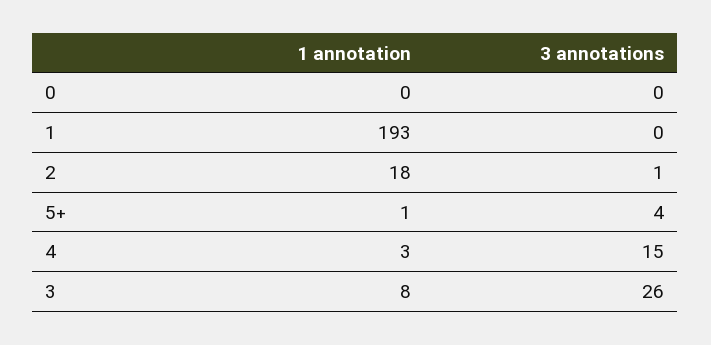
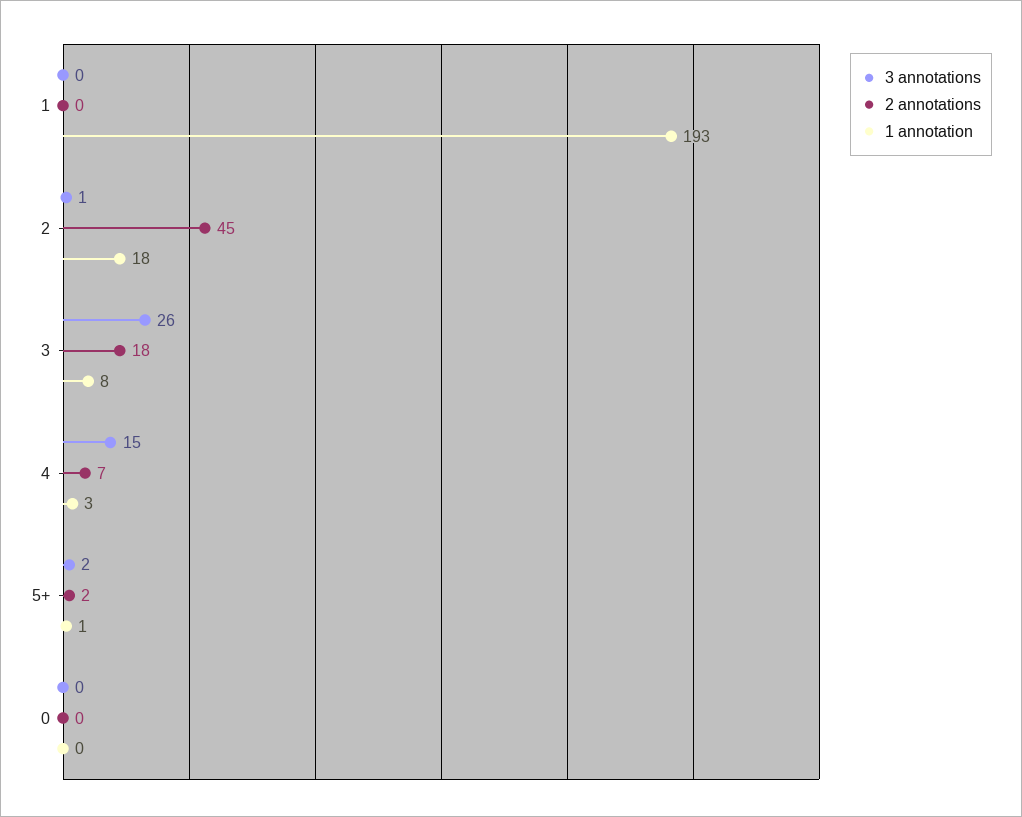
  {
    "1 annotation": {
      "0": 0,
      "1": 193,
      "2": 18,
      "5+": 1,
      "4": 3,
      "3": 8
    },
    "3 annotations": {
      "0": 0,
      "1": 0,
      "2": 1,
-     "5+": 4,
+     "5+": 2,
      "4": 15,
      "3": 26
-   }
+   },
+   "2 annotations": {
+     "1": 0,
+     "2": 45,
+     "3": 18,
+     "4": 7,
+     "5+": 2,
+     "0": 0
+   }
  }

